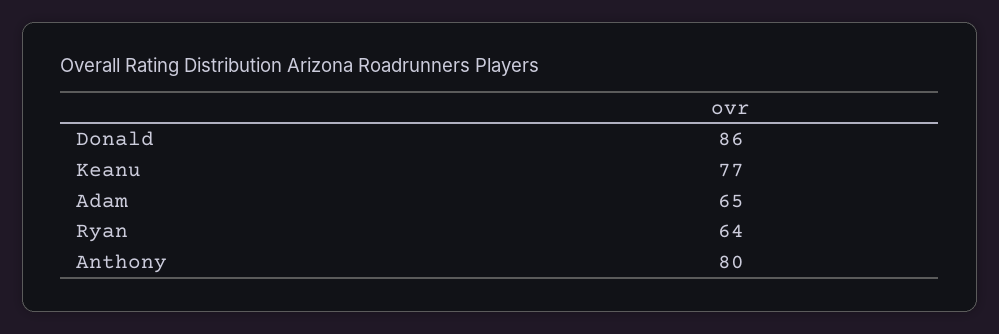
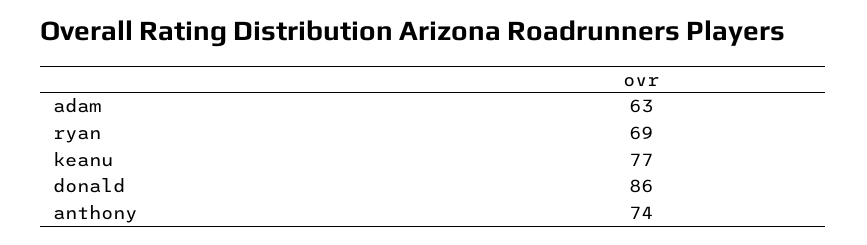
  {
    "Donald": 86,
    "Keanu": 77,
-   "Adam": 65,
+   "Adam": 63,
-   "Ryan": 64,
+   "Ryan": 69,
-   "Anthony": 80
+   "Anthony": 74
  }

